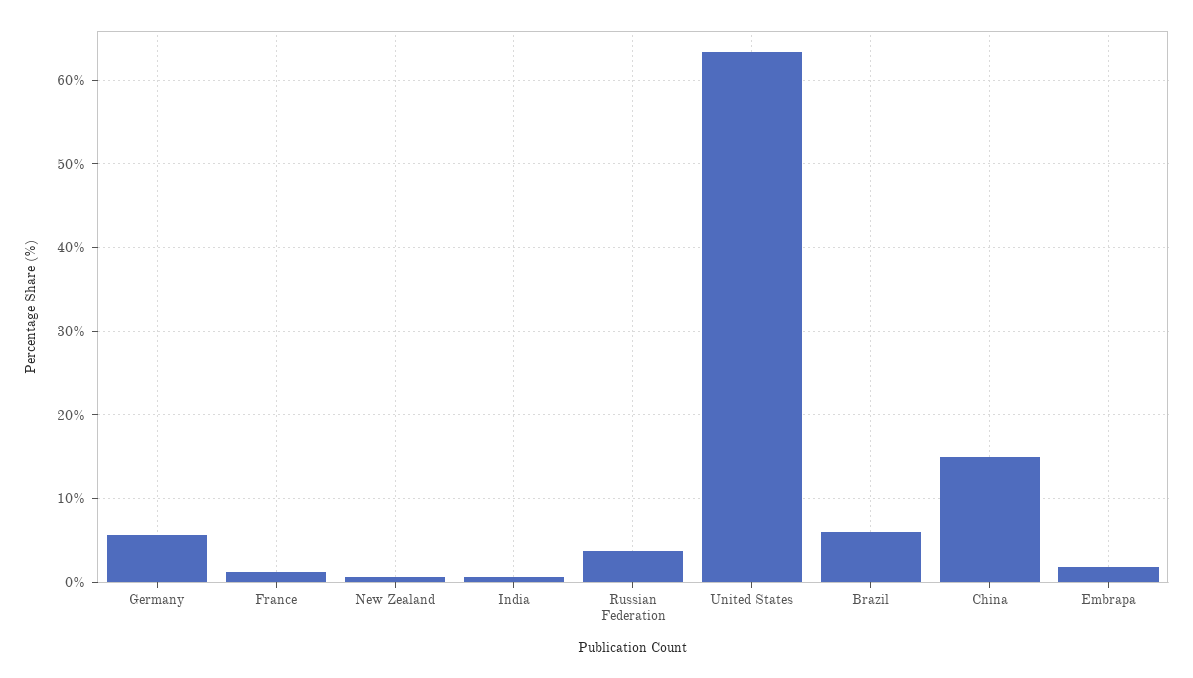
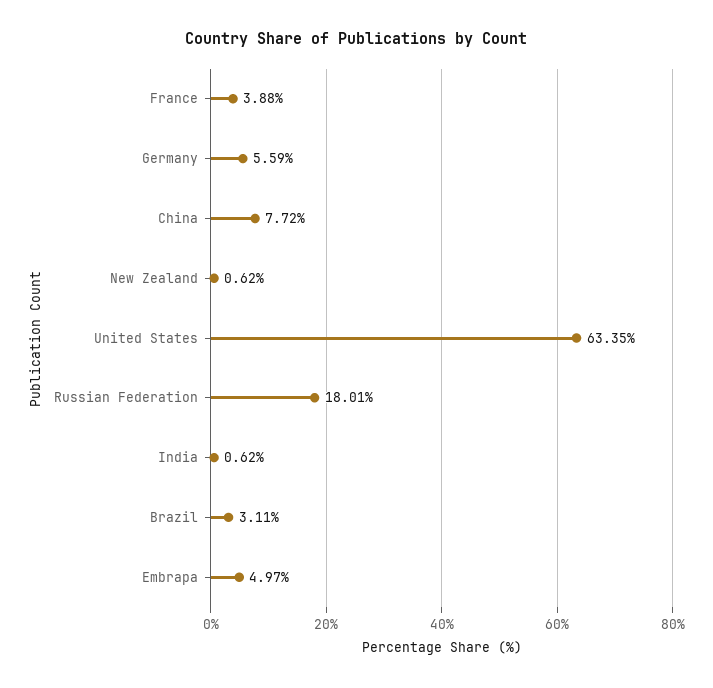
  {
    "Germany": 5.59,
-   "France": 1,
+   "France": 3.88,
    "New Zealand": 0.62,
    "India": 0.62,
-   "Russian Federation": 4,
+   "Russian Federation": 18.01,
    "United States": 63.35,
-   "Brazil": 6,
+   "Brazil": 3.11,
-   "China": 15,
+   "China": 7.72,
-   "Embrapa": 2
+   "Embrapa": 4.97
  }

